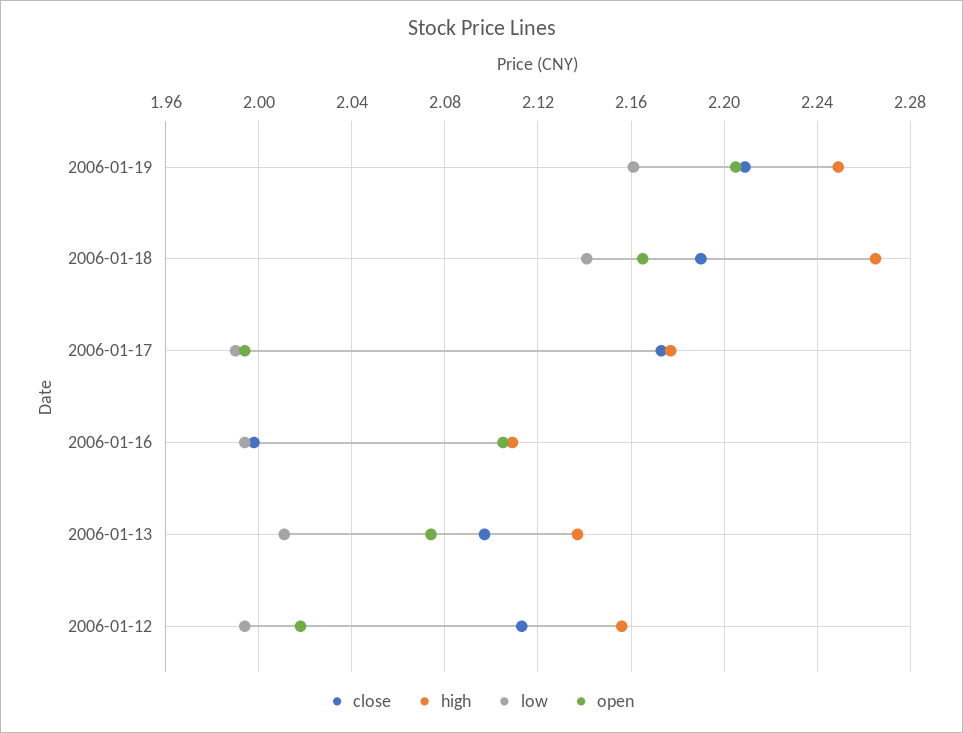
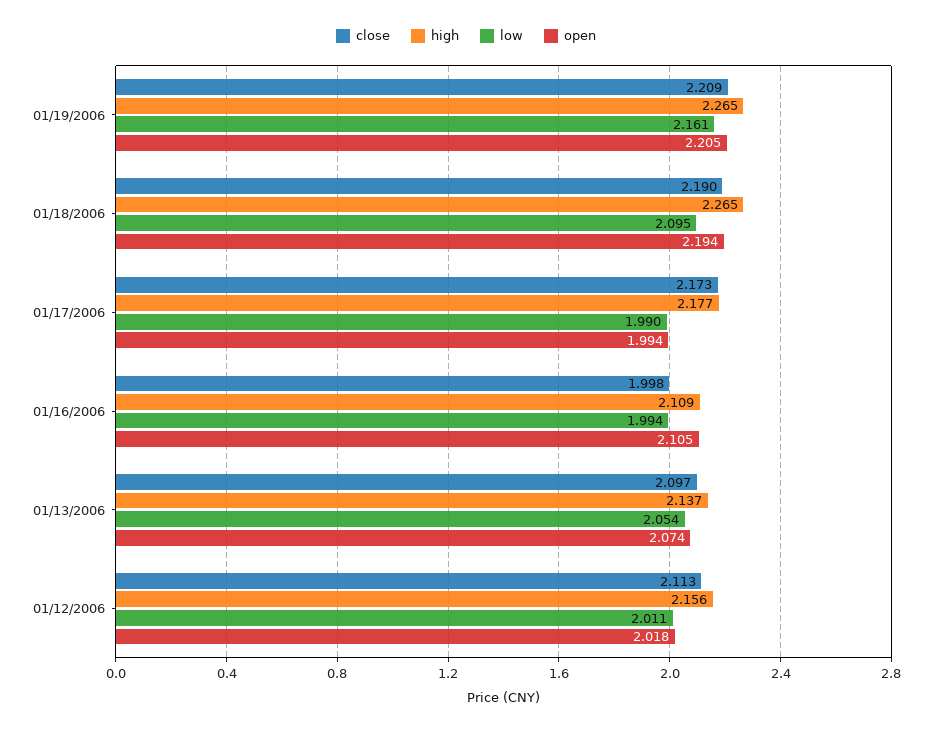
  {
    "close": {
      "2006-01-19": 2.209,
      "2006-01-18": 2.19,
      "2006-01-17": 2.173,
      "2006-01-16": 1.998,
      "2006-01-13": 2.097,
      "2006-01-12": 2.113
    },
    "high": {
-     "2006-01-19": 2.25,
+     "2006-01-19": 2.265,
      "2006-01-18": 2.265,
      "2006-01-17": 2.177,
      "2006-01-16": 2.109,
      "2006-01-13": 2.137,
      "2006-01-12": 2.156
    },
    "low": {
      "2006-01-19": 2.161,
-     "2006-01-18": 2.14,
+     "2006-01-18": 2.095,
      "2006-01-17": 1.99,
      "2006-01-16": 1.994,
-     "2006-01-13": 2.01,
+     "2006-01-13": 2.054,
-     "2006-01-12": 1.995
+     "2006-01-12": 2.011
    },
    "open": {
      "2006-01-19": 2.205,
-     "2006-01-18": 2.165,
+     "2006-01-18": 2.194,
      "2006-01-17": 1.994,
      "2006-01-16": 2.105,
      "2006-01-13": 2.074,
      "2006-01-12": 2.018
    }
  }

